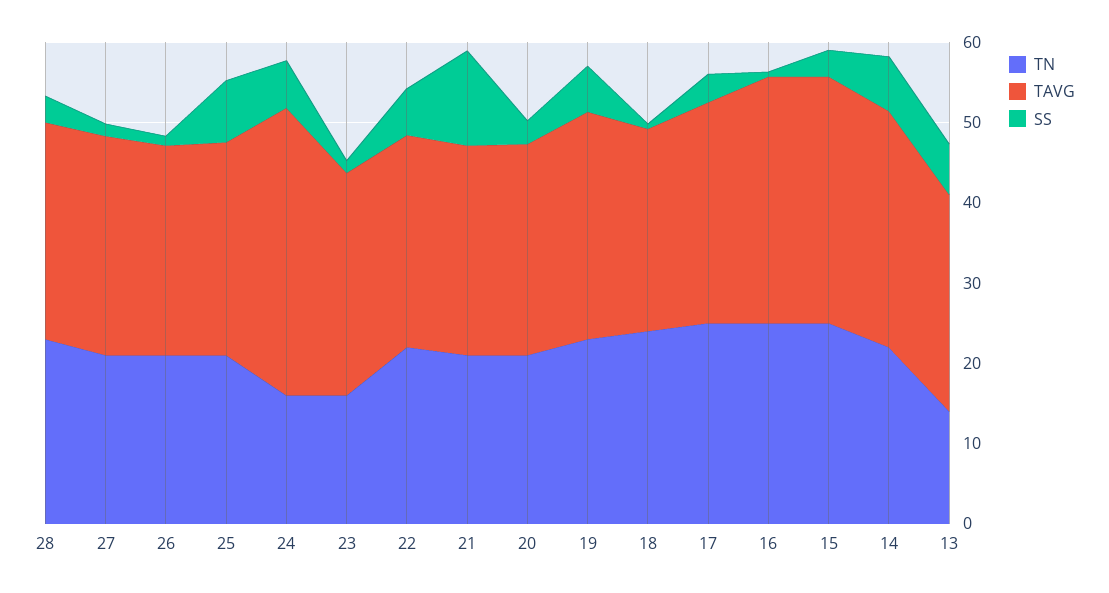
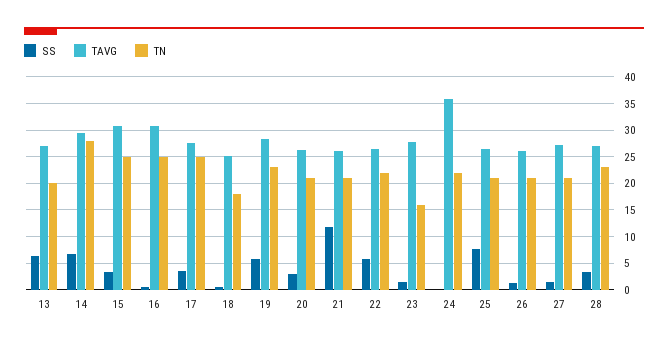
  {
    "TN": {
      "28": 24,
      "27": 22,
      "26": 22,
      "25": 22,
-     "24": 16,
+     "24": 22.5,
      "23": 16,
      "22": 22,
      "21": 22,
      "20": 22,
      "19": 24,
-     "18": 24,
+     "18": 17.5,
      "17": 26,
      "16": 26,
      "15": 26,
-     "14": 22,
+     "14": 27.5,
-     "13": 14
+     "13": 20
    },
    "TAVG": {
      "28": 28,
      "27": 28,
      "26": 26,
      "25": 26,
      "24": 36,
      "23": 28,
      "22": 26,
      "21": 26,
      "20": 26,
      "19": 28,
      "18": 26,
      "17": 28,
      "16": 30,
      "15": 30,
      "14": 30,
      "13": 28
    },
    "SS": {
      "28": 4,
      "27": 2,
      "26": 2,
      "25": 8,
-     "24": 6,
+     "24": 0,
      "23": 2,
      "22": 6,
      "21": 12,
      "20": 2,
      "19": 6,
      "18": 0,
      "17": 4,
      "16": 0,
      "15": 4,
      "14": 6,
      "13": 6
    }
  }

